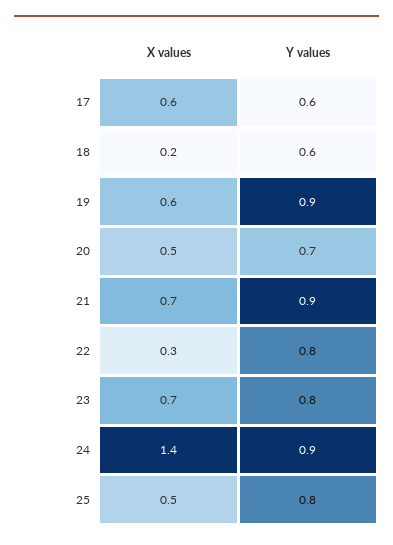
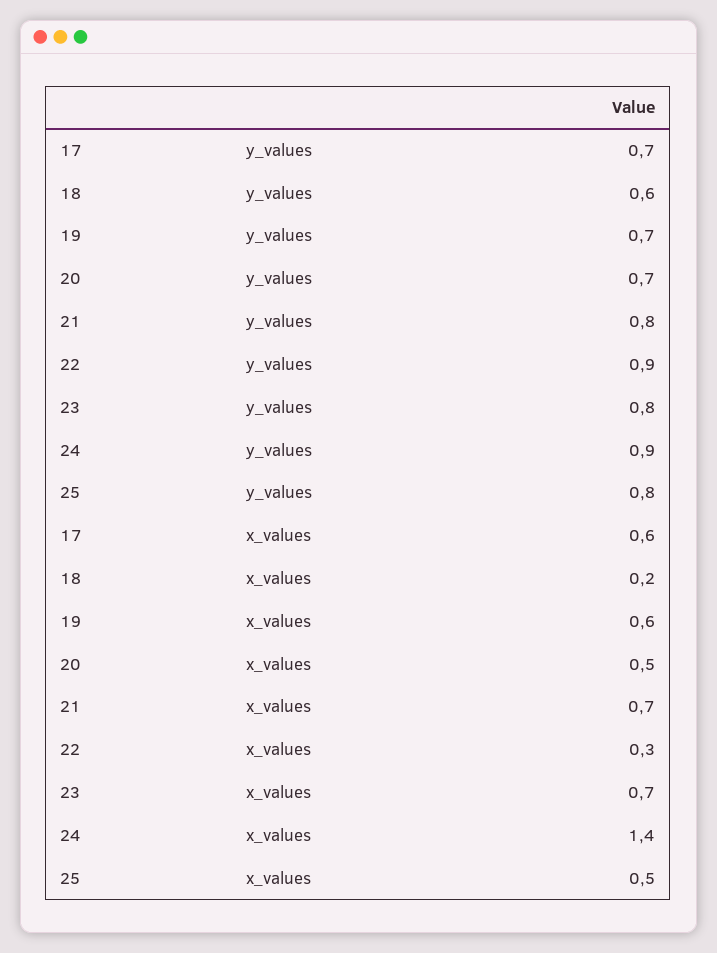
  {
    "X values": {
      "17": 0.6,
      "18": 0.2,
      "19": 0.6,
      "20": 0.5,
      "21": 0.7,
      "22": 0.3,
      "23": 0.7,
      "24": 1.4,
      "25": 0.5
    },
    "Y values": {
-     "17": 0.6,
+     "17": 0.7,
      "18": 0.6,
-     "19": 0.9,
+     "19": 0.7,
      "20": 0.7,
-     "21": 0.9,
+     "21": 0.8,
-     "22": 0.8,
+     "22": 0.9,
      "23": 0.8,
      "24": 0.9,
      "25": 0.8
    }
  }

